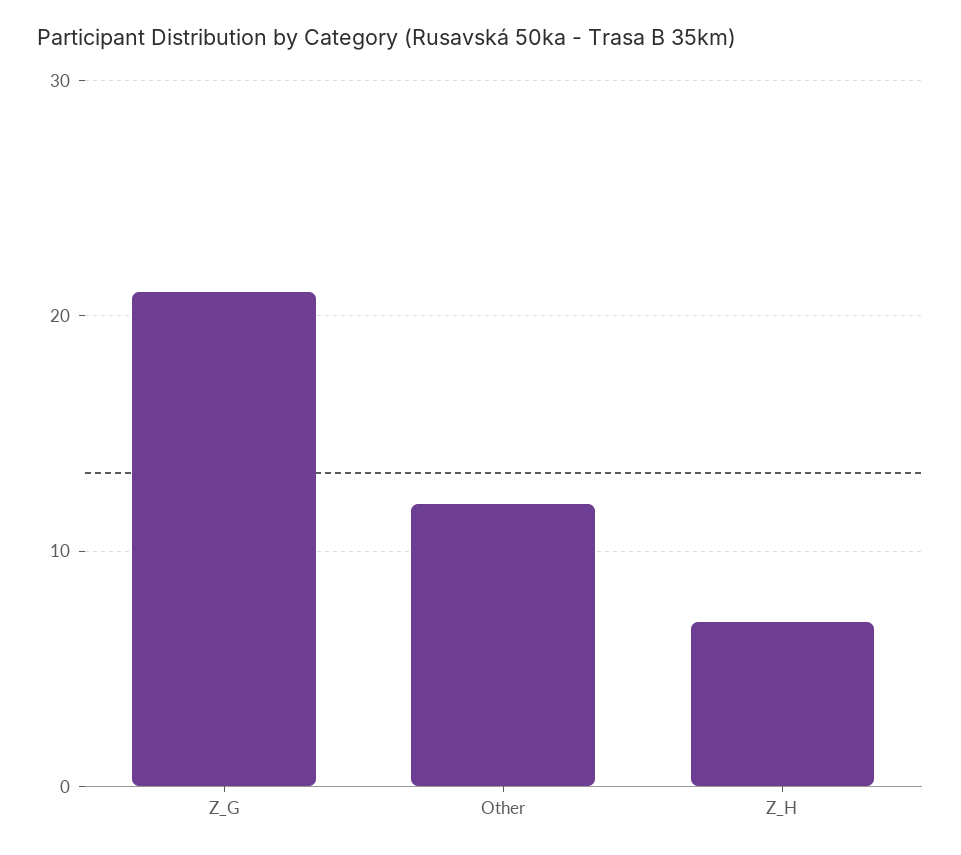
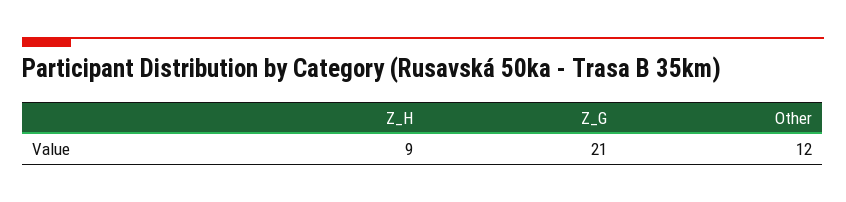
  {
    "Z_G": 21,
    "Other": 12,
-   "Z_H": 7
+   "Z_H": 9
  }

